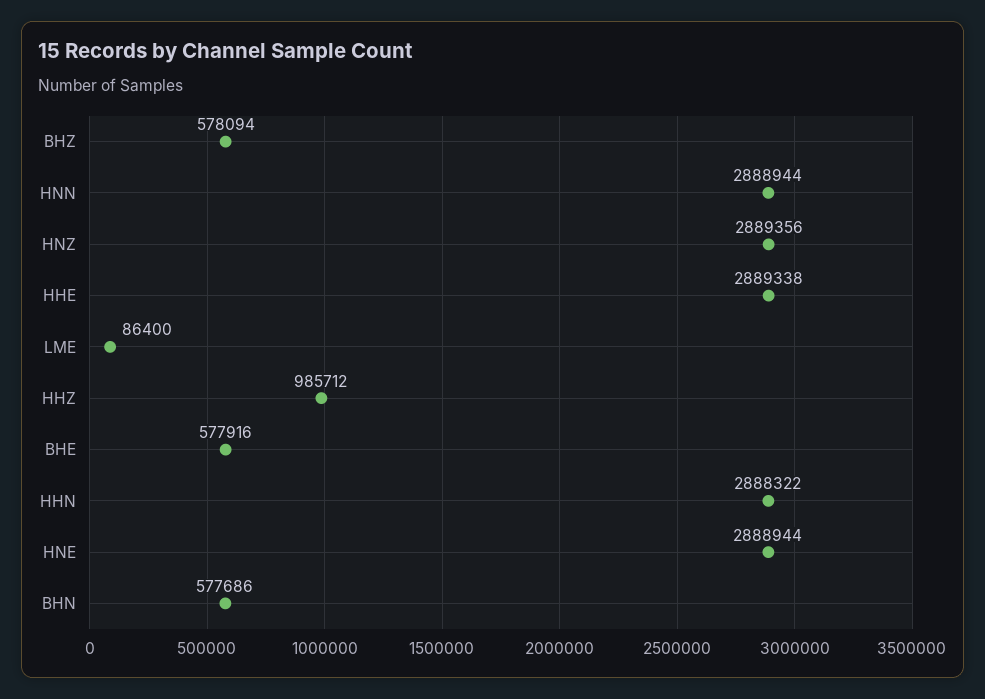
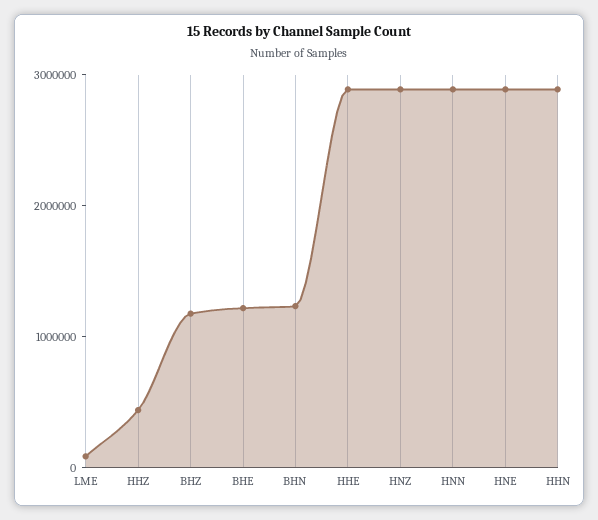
  {
-   "BHZ": 578094,
+   "BHZ": 1200000,
    "HNN": 2888944,
    "HNZ": 2889356,
    "HHE": 2889338,
    "LME": 86400,
-   "HHZ": 985712,
+   "HHZ": 400000,
-   "BHE": 577916,
+   "BHE": 1200000,
    "HHN": 2888322,
    "HNE": 2888944,
-   "BHN": 577686
+   "BHN": 1200000
  }

